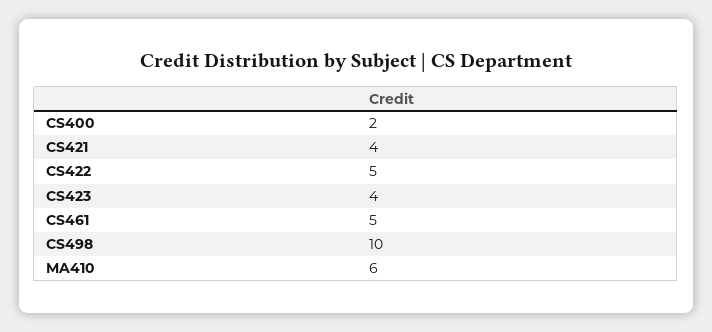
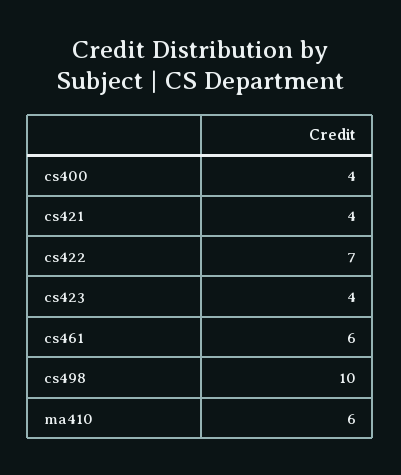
  {
-   "CS400": 2,
+   "CS400": 4,
    "CS421": 4,
-   "CS422": 5,
+   "CS422": 7,
    "CS423": 4,
-   "CS461": 5,
+   "CS461": 6,
    "CS498": 10,
    "MA410": 6
  }

